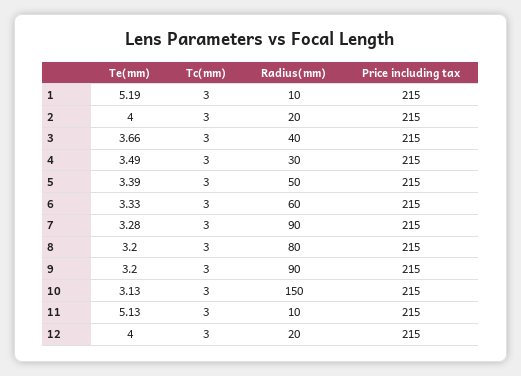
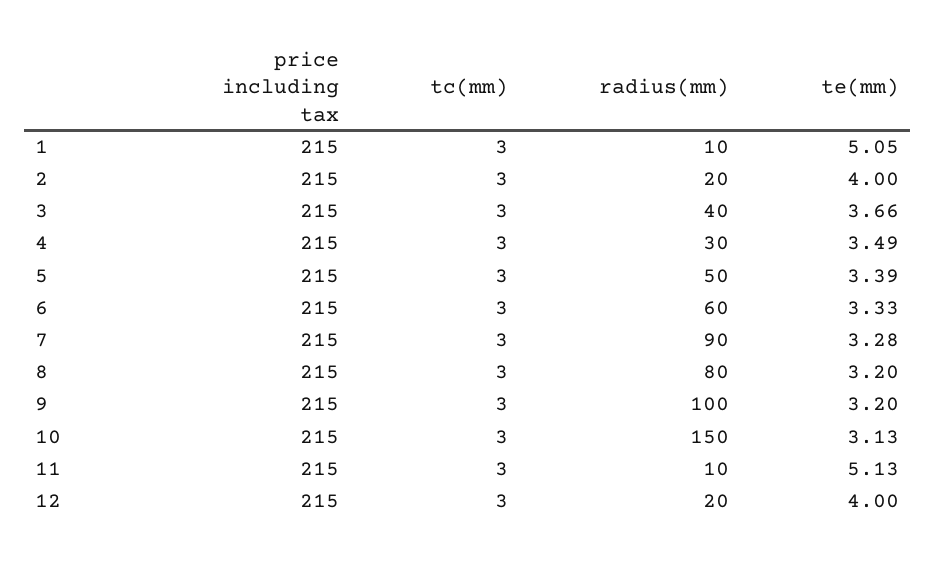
  {
    "Te(mm)": {
-     "1": 5.19,
+     "1": 5.05,
      "2": 4,
      "3": 3.66,
      "4": 3.49,
      "5": 3.39,
      "6": 3.33,
      "7": 3.28,
      "8": 3.2,
      "9": 3.2,
      "10": 3.13,
      "11": 5.13,
      "12": 4
    },
    "Tc(mm)": {
      "1": 3,
      "2": 3,
      "3": 3,
      "4": 3,
      "5": 3,
      "6": 3,
      "7": 3,
      "8": 3,
      "9": 3,
      "10": 3,
      "11": 3,
      "12": 3
    },
    "Radius(mm)": {
      "1": 10,
      "2": 20,
      "3": 40,
      "4": 30,
      "5": 50,
      "6": 60,
      "7": 90,
      "8": 80,
-     "9": 90,
+     "9": 100,
      "10": 150,
      "11": 10,
      "12": 20
    },
    "Price including tax": {
      "1": 215,
      "2": 215,
      "3": 215,
      "4": 215,
      "5": 215,
      "6": 215,
      "7": 215,
      "8": 215,
      "9": 215,
      "10": 215,
      "11": 215,
      "12": 215
    }
  }

